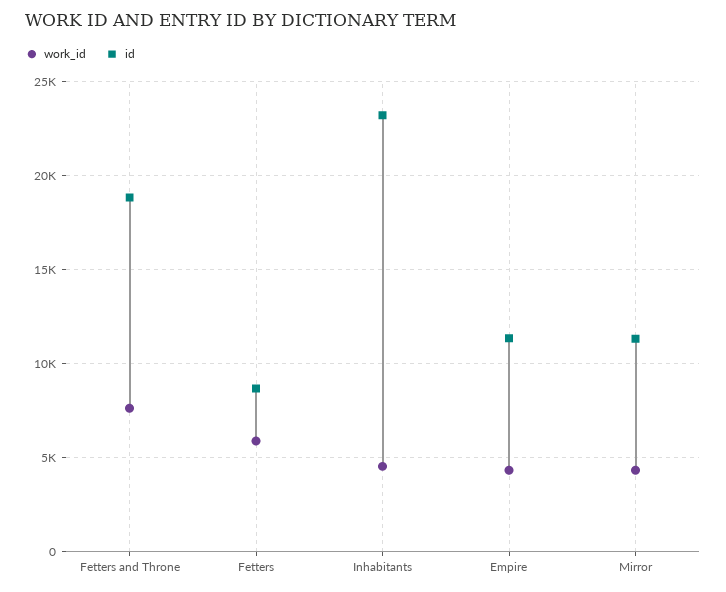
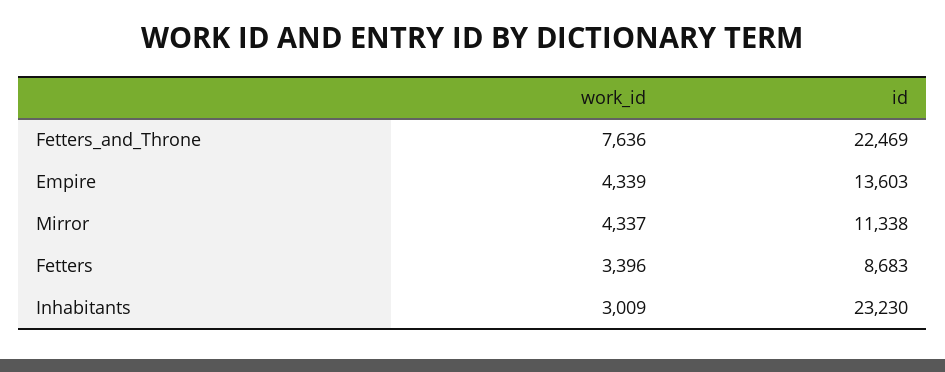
  {
    "work_id": {
      "Fetters and Throne": 7636,
-     "Fetters": 6000,
+     "Fetters": 3396,
-     "Inhabitants": 4500,
+     "Inhabitants": 3009,
      "Empire": 4339,
      "Mirror": 4337
    },
    "id": {
-     "Fetters and Throne": 19000,
+     "Fetters and Throne": 22469,
      "Fetters": 8683,
      "Inhabitants": 23230,
-     "Empire": 11500,
+     "Empire": 13603,
      "Mirror": 11338
    }
  }

